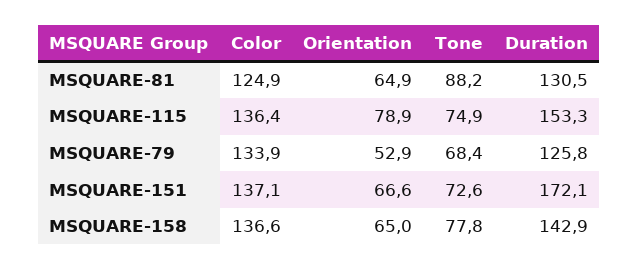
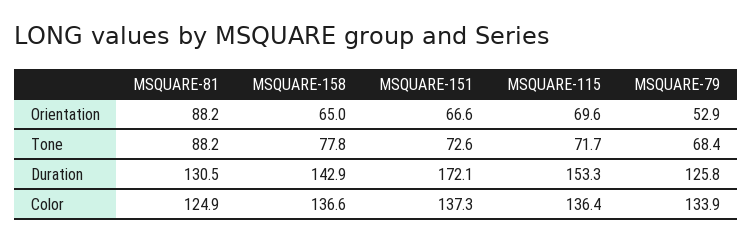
  {
    "Color": {
      "MSQUARE-81": 124.9,
      "MSQUARE-115": 136.4,
      "MSQUARE-79": 133.9,
-     "MSQUARE-151": 137.1,
+     "MSQUARE-151": 137.3,
      "MSQUARE-158": 136.6
    },
    "Orientation": {
-     "MSQUARE-81": 64.9,
+     "MSQUARE-81": 88.2,
-     "MSQUARE-115": 78.9,
+     "MSQUARE-115": 69.6,
      "MSQUARE-79": 52.9,
      "MSQUARE-151": 66.6,
      "MSQUARE-158": 65
    },
    "Tone": {
      "MSQUARE-81": 88.2,
-     "MSQUARE-115": 74.9,
+     "MSQUARE-115": 71.7,
      "MSQUARE-79": 68.4,
      "MSQUARE-151": 72.6,
      "MSQUARE-158": 77.8
    },
    "Duration": {
      "MSQUARE-81": 130.5,
      "MSQUARE-115": 153.3,
      "MSQUARE-79": 125.8,
      "MSQUARE-151": 172.1,
      "MSQUARE-158": 142.9
    }
  }

